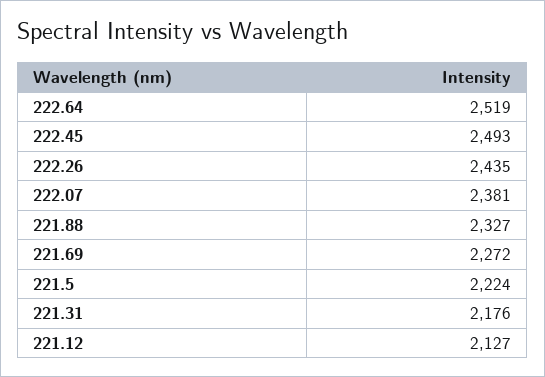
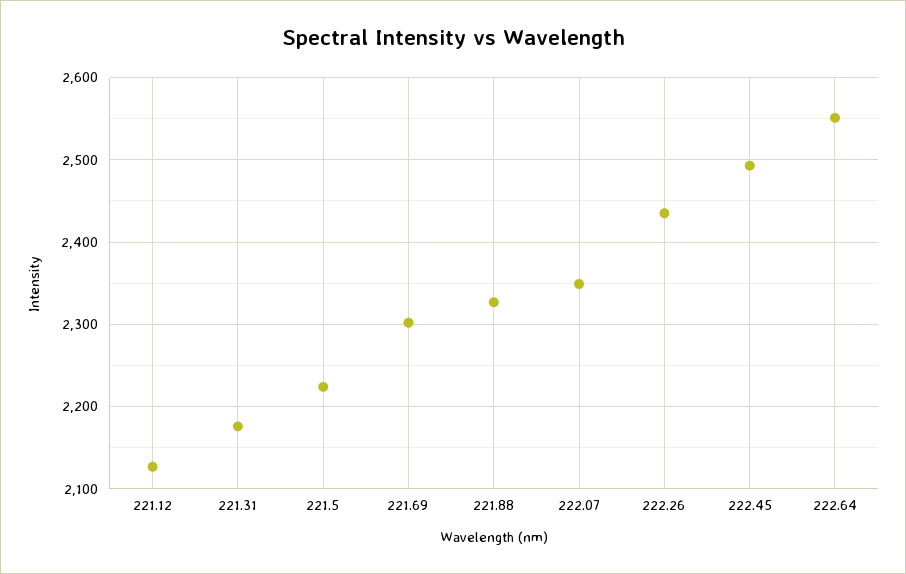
  {
-   "222.64": 2519,
+   "222.64": 2550,
    "222.45": 2493,
    "222.26": 2435,
-   "222.07": 2381,
+   "222.07": 2350,
    "221.88": 2327,
-   "221.69": 2272,
+   "221.69": 2300,
    "221.5": 2224,
    "221.31": 2176,
    "221.12": 2127
  }

